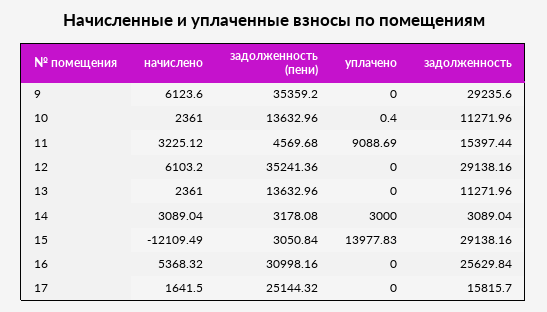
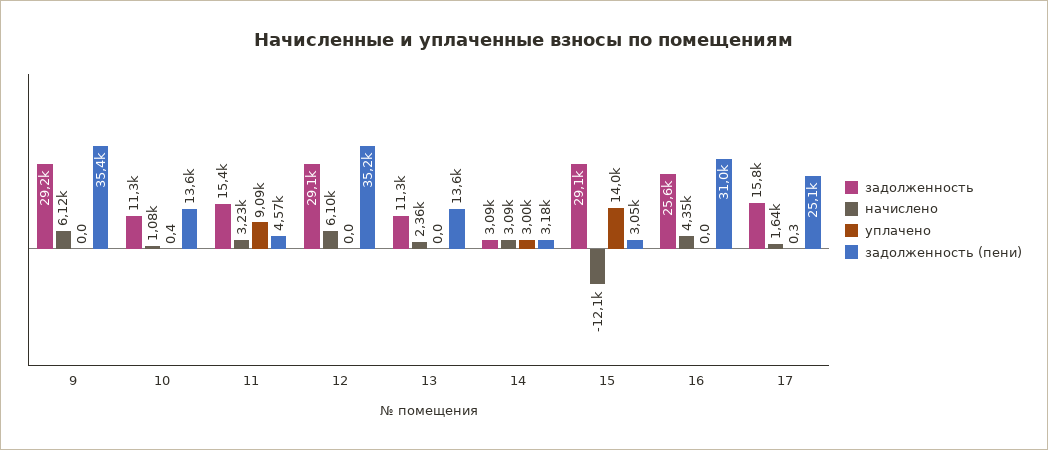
  {
    "начислено": {
      "9": 6123.6,
-     "10": 2361,
+     "10": 1080,
      "11": 3225.12,
      "12": 6103.2,
      "13": 2361,
      "14": 3089.04,
      "15": -12109.49,
-     "16": 5368.32,
+     "16": 4350,
      "17": 1641.5
    },
    "задолженность (пени)": {
      "9": 35359.2,
      "10": 13632.96,
      "11": 4569.68,
      "12": 35241.36,
      "13": 13632.96,
      "14": 3178.08,
      "15": 3050.84,
      "16": 30998.16,
      "17": 25144.32
    },
    "уплачено": {
      "9": 0,
      "10": 0.4,
      "11": 9088.69,
      "12": 0,
      "13": 0,
      "14": 3000,
      "15": 13977.83,
      "16": 0,
-     "17": 0
+     "17": 0.3
    },
    "задолженность": {
      "9": 29235.6,
      "10": 11271.96,
      "11": 15397.44,
      "12": 29138.16,
      "13": 11271.96,
      "14": 3089.04,
      "15": 29138.16,
      "16": 25629.84,
      "17": 15815.7
    }
  }

